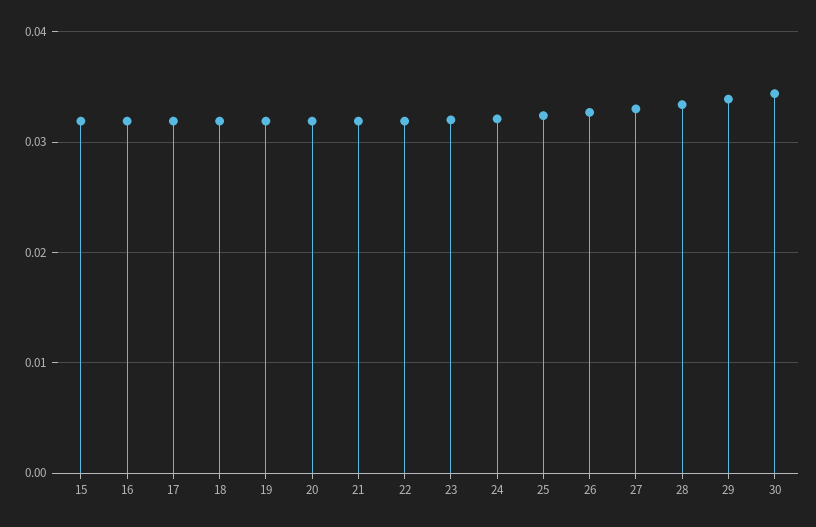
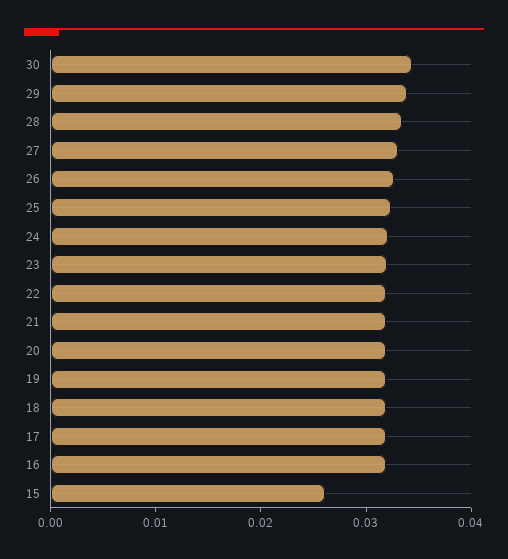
  {
-   "15": 0.032,
+   "15": 0.026,
    "16": 0.032,
    "17": 0.032,
    "18": 0.032,
    "19": 0.032,
    "20": 0.032,
    "21": 0.032,
    "22": 0.032,
    "23": 0.032,
    "24": 0.032,
    "25": 0.032,
    "26": 0.033,
    "27": 0.033,
    "28": 0.033,
    "29": 0.034,
    "30": 0.034
  }

